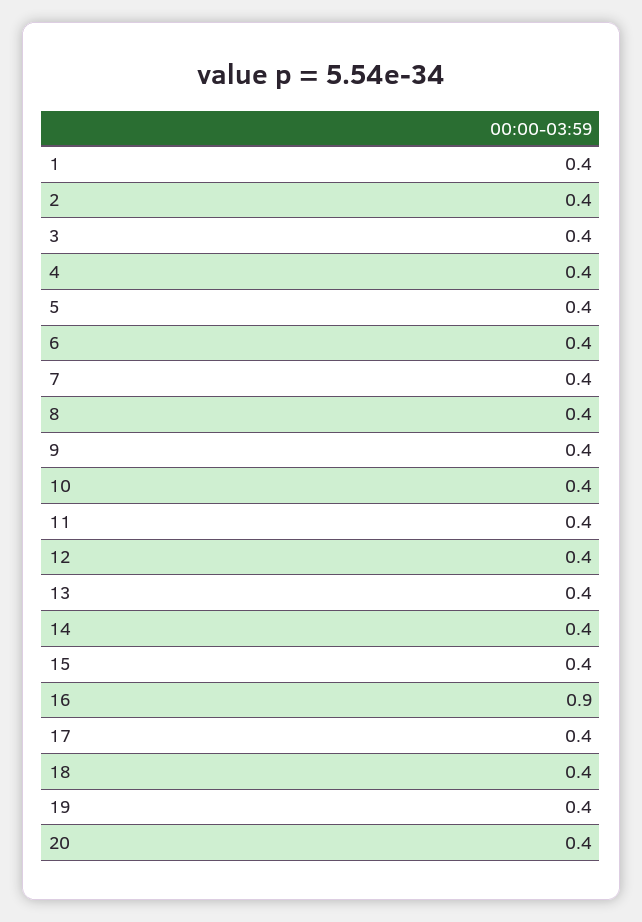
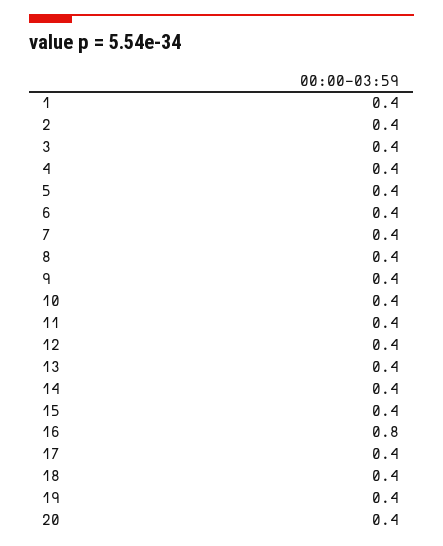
  {
    "1": 0.4,
    "2": 0.4,
    "3": 0.4,
    "4": 0.4,
    "5": 0.4,
    "6": 0.4,
    "7": 0.4,
    "8": 0.4,
    "9": 0.4,
    "10": 0.4,
    "11": 0.4,
    "12": 0.4,
    "13": 0.4,
    "14": 0.4,
    "15": 0.4,
-   "16": 0.9,
+   "16": 0.8,
    "17": 0.4,
    "18": 0.4,
    "19": 0.4,
    "20": 0.4
  }

